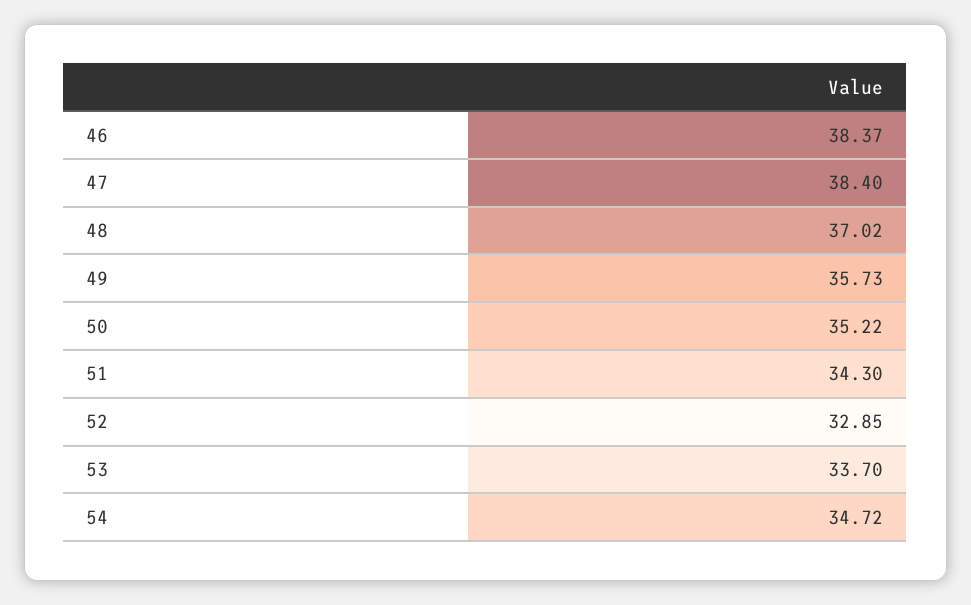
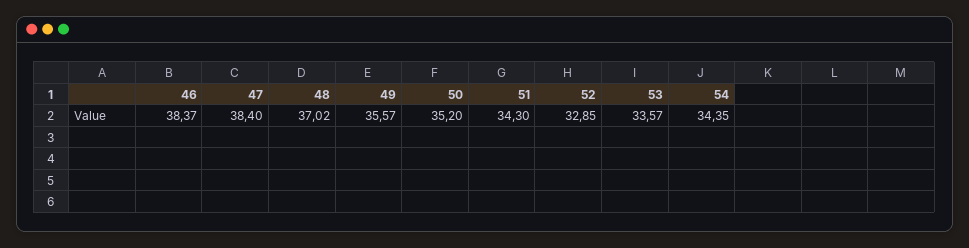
  {
    "46": 38.37,
    "47": 38.4,
    "48": 37.02,
-   "49": 35.73,
+   "49": 35.57,
-   "50": 35.22,
+   "50": 35.2,
    "51": 34.3,
    "52": 32.85,
-   "53": 33.7,
+   "53": 33.57,
-   "54": 34.72
+   "54": 34.35
  }

